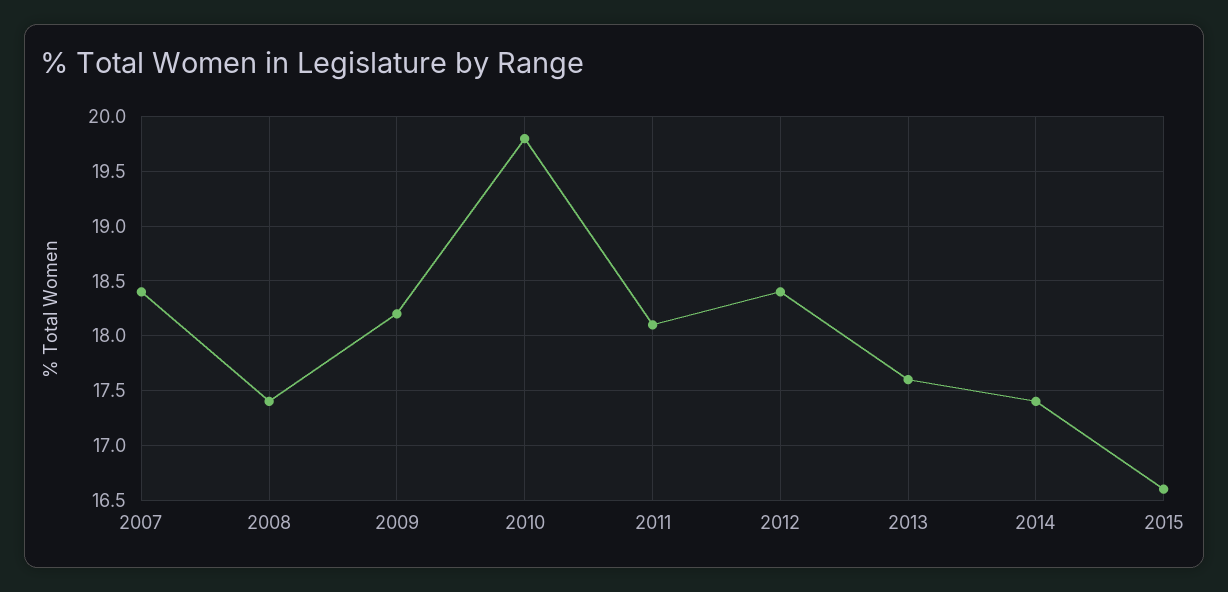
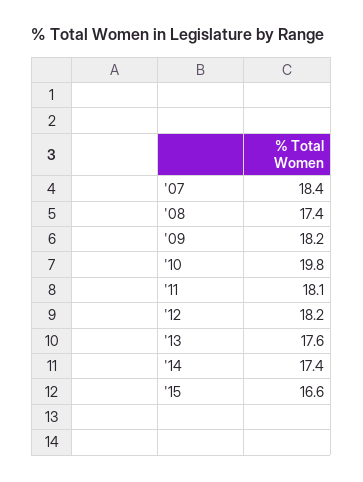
  {
    "2007": 18.4,
    "2008": 17.4,
    "2009": 18.2,
    "2010": 19.8,
    "2011": 18.1,
-   "2012": 18.4,
+   "2012": 18.2,
    "2013": 17.6,
    "2014": 17.4,
    "2015": 16.6
  }

